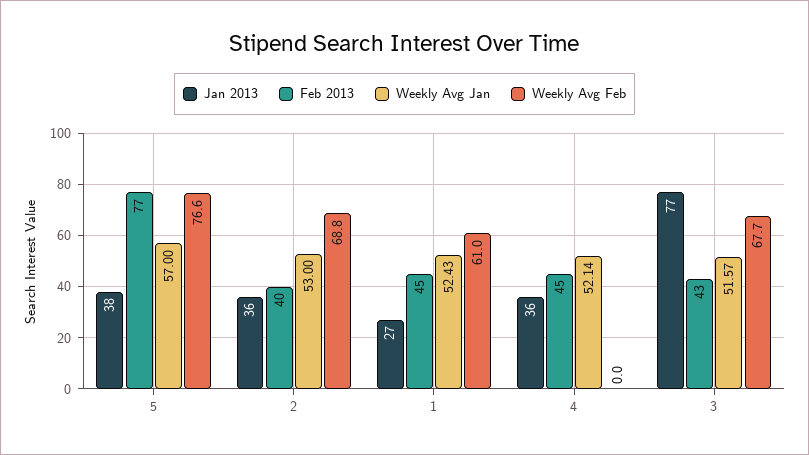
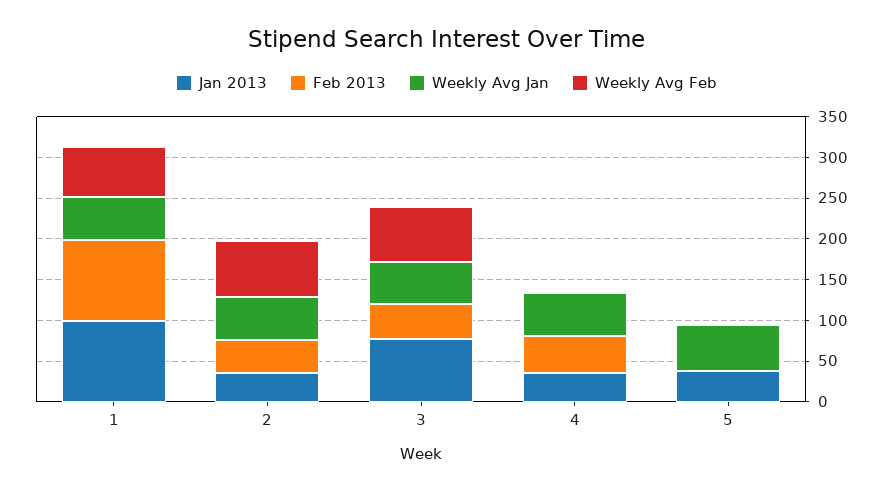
  {
    "Jan 2013": {
      "5": 38,
      "2": 36,
-     "1": 27,
+     "1": 100,
      "4": 36,
      "3": 77
    },
    "Feb 2013": {
-     "5": 77,
+     "5": 0,
      "2": 40,
-     "1": 45,
+     "1": 100,
      "4": 45,
      "3": 43
    },
    "Weekly Avg Jan": {
      "5": 57,
      "2": 53,
      "1": 52.43,
      "4": 52.14,
      "3": 51.57
    },
    "Weekly Avg Feb": {
-     "5": 76.6,
+     "5": 0,
      "2": 68.8,
      "1": 61,
      "4": 0,
      "3": 67.7
    }
  }

